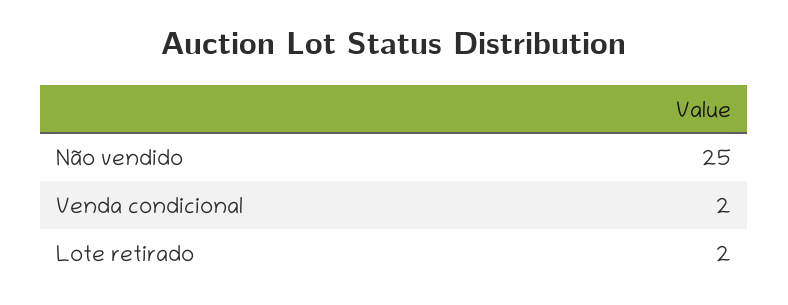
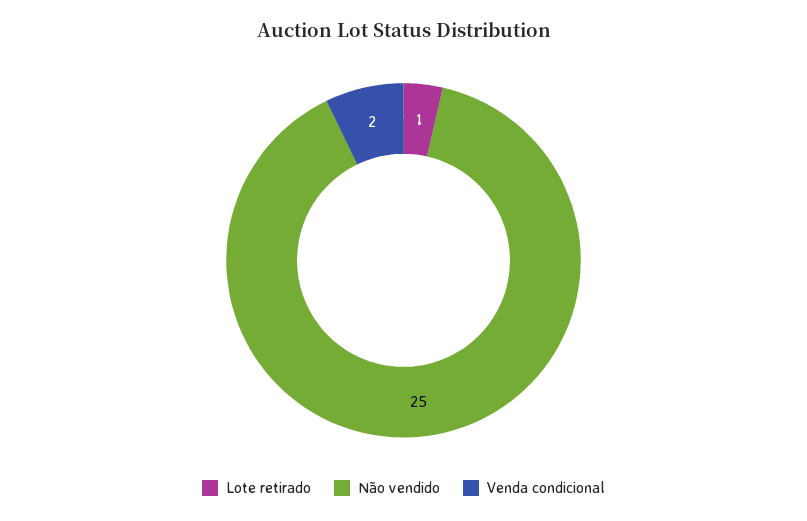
  {
    "Não vendido": 25,
    "Venda condicional": 2,
-   "Lote retirado": 2
+   "Lote retirado": 1
  }

